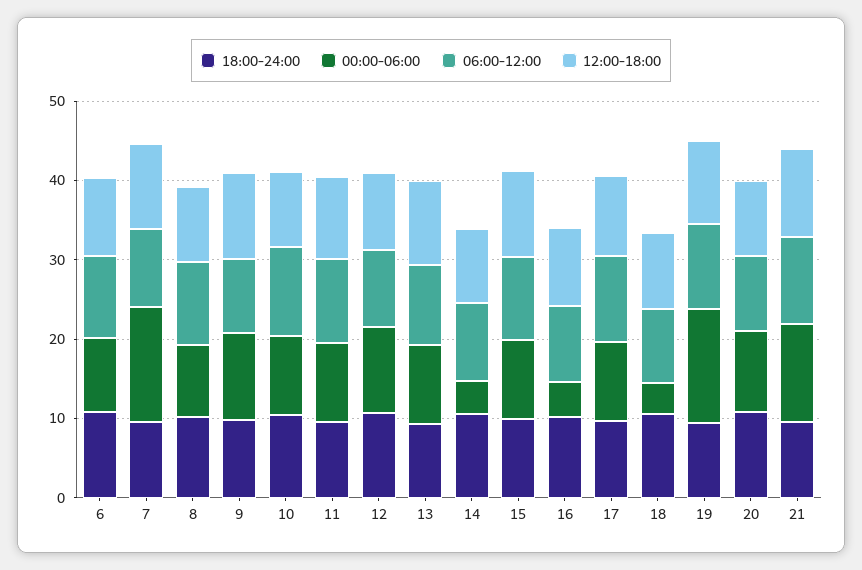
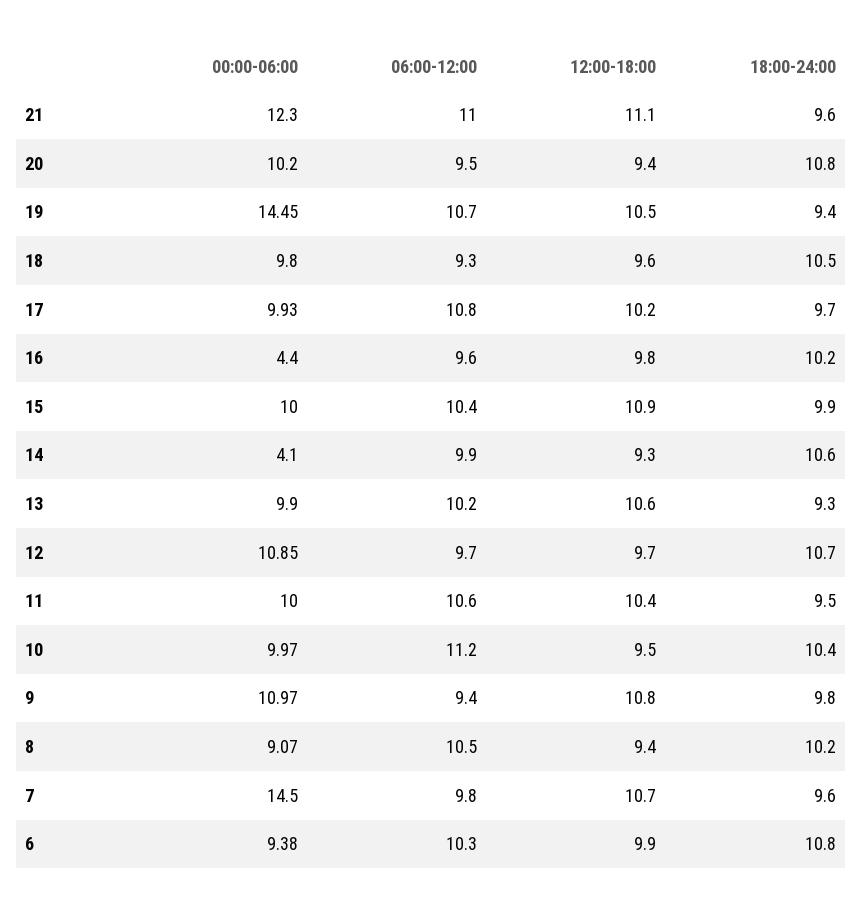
  {
    "18:00-24:00": {
      "6": 10.8,
      "7": 9.6,
      "8": 10.2,
      "9": 9.8,
      "10": 10.4,
      "11": 9.5,
      "12": 10.7,
      "13": 9.3,
      "14": 10.6,
      "15": 9.9,
      "16": 10.2,
      "17": 9.7,
      "18": 10.5,
      "19": 9.4,
      "20": 10.8,
      "21": 9.6
    },
    "00:00-06:00": {
      "6": 9.38,
      "7": 14.5,
      "8": 9.07,
      "9": 10.97,
      "10": 9.97,
      "11": 10,
      "12": 10.85,
      "13": 9.9,
      "14": 4.1,
      "15": 10,
      "16": 4.4,
      "17": 9.93,
-     "18": 4,
+     "18": 9.8,
      "19": 14.45,
      "20": 10.2,
      "21": 12.3
    },
    "06:00-12:00": {
      "6": 10.3,
      "7": 9.8,
      "8": 10.5,
      "9": 9.4,
      "10": 11.2,
      "11": 10.6,
      "12": 9.7,
      "13": 10.2,
      "14": 9.9,
      "15": 10.4,
      "16": 9.6,
      "17": 10.8,
      "18": 9.3,
      "19": 10.7,
      "20": 9.5,
      "21": 11
    },
    "12:00-18:00": {
      "6": 9.9,
      "7": 10.7,
      "8": 9.4,
      "9": 10.8,
      "10": 9.5,
      "11": 10.4,
      "12": 9.7,
      "13": 10.6,
      "14": 9.3,
      "15": 10.9,
      "16": 9.8,
      "17": 10.2,
      "18": 9.6,
      "19": 10.5,
      "20": 9.4,
      "21": 11.1
    }
  }

